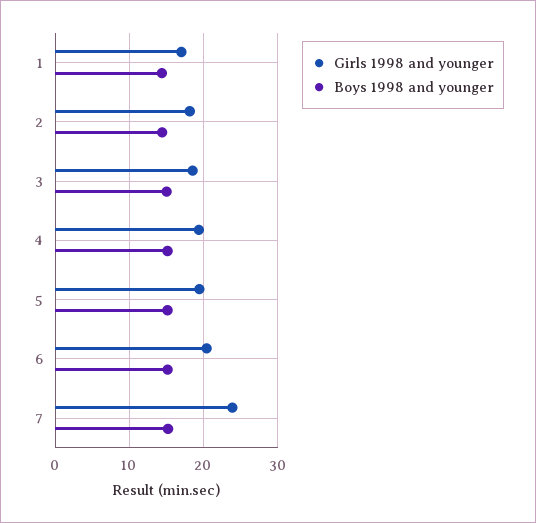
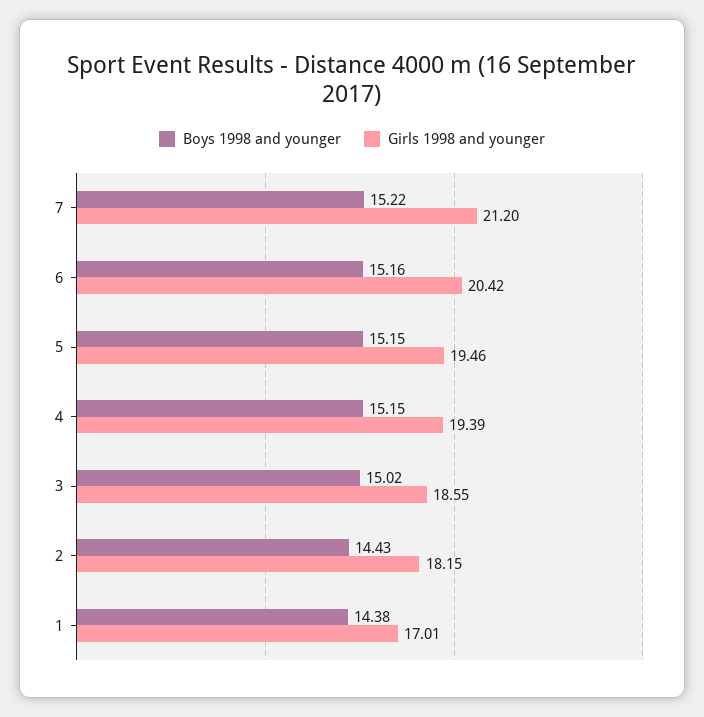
  {
    "Girls 1998 and younger": {
      "1": 17.01,
      "2": 18.15,
      "3": 18.55,
      "4": 19.39,
      "5": 19.46,
      "6": 20.42,
-     "7": 24
+     "7": 21.2
    },
    "Boys 1998 and younger": {
      "1": 14.38,
      "2": 14.43,
      "3": 15.02,
      "4": 15.15,
      "5": 15.15,
      "6": 15.16,
      "7": 15.22
    }
  }

